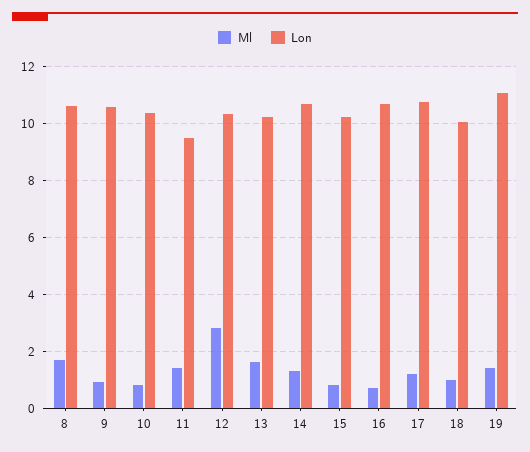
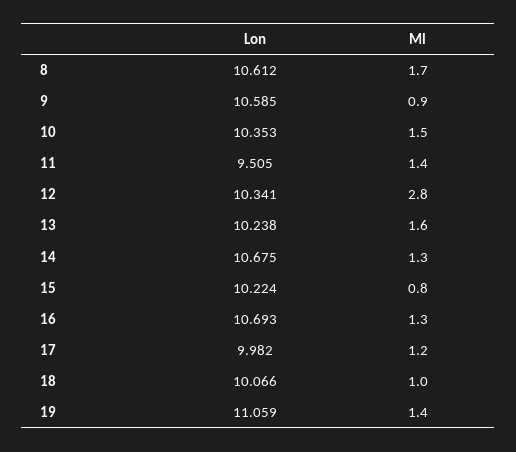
  {
    "Ml": {
      "8": 1.7,
      "9": 0.9,
-     "10": 0.75,
+     "10": 1.5,
      "11": 1.4,
      "12": 2.8,
      "13": 1.6,
      "14": 1.3,
      "15": 0.8,
-     "16": 0.75,
+     "16": 1.3,
      "17": 1.2,
      "18": 1,
      "19": 1.4
    },
    "Lon": {
      "8": 10.612,
      "9": 10.585,
      "10": 10.353,
      "11": 9.505,
      "12": 10.341,
      "13": 10.238,
      "14": 10.675,
      "15": 10.224,
      "16": 10.693,
-     "17": 10.75,
+     "17": 9.982,
      "18": 10.066,
      "19": 11.059
    }
  }

